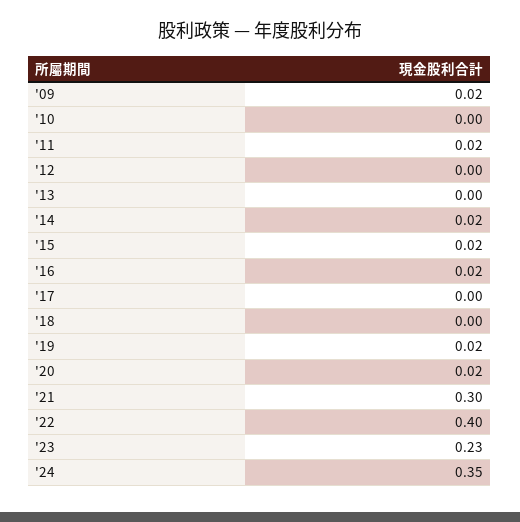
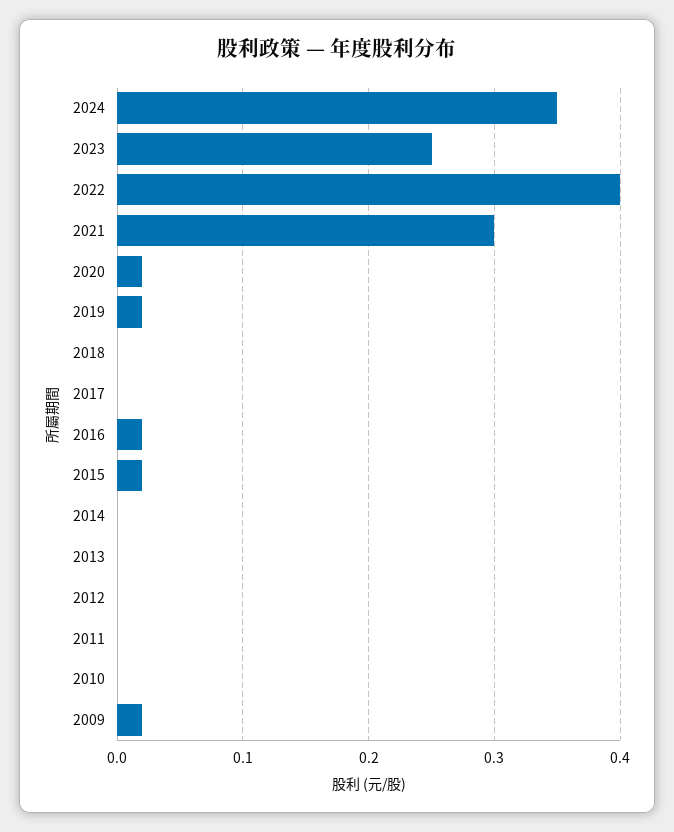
  {
    "'09": 0.02,
    "'10": 0,
-   "'11": 0.02,
+   "'11": 0,
    "'12": 0,
    "'13": 0,
-   "'14": 0.02,
+   "'14": 0,
    "'15": 0.02,
    "'16": 0.02,
    "'17": 0,
    "'18": 0,
    "'19": 0.02,
    "'20": 0.02,
    "'21": 0.3,
    "'22": 0.4,
-   "'23": 0.23,
+   "'23": 0.25,
    "'24": 0.35
  }

